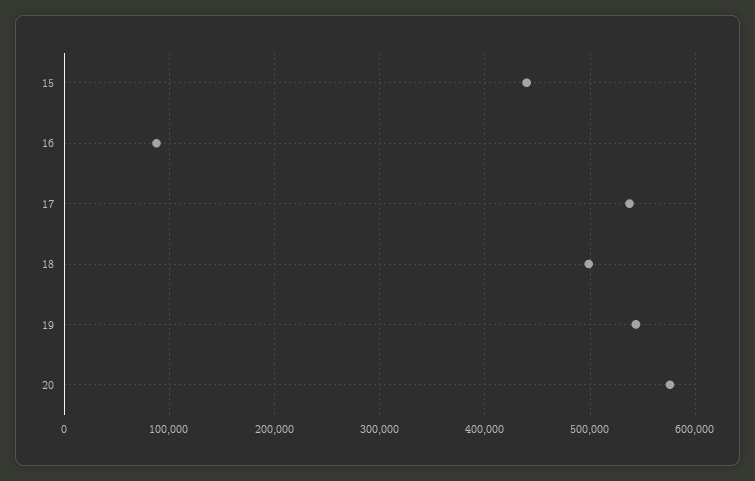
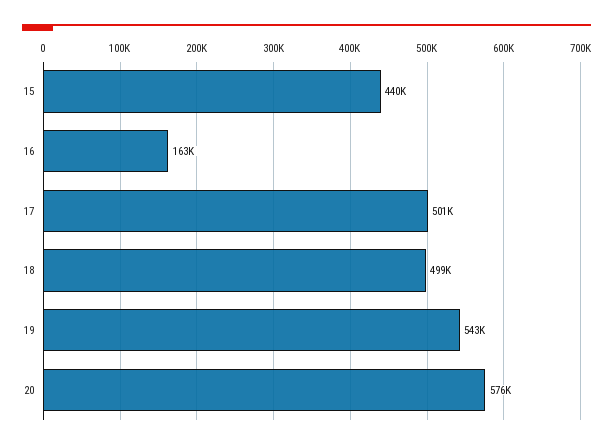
  {
    "15": 440000,
-   "16": 90000,
+   "16": 163000,
-   "17": 540000,
+   "17": 501000,
    "18": 499000,
    "19": 543000,
    "20": 576000
  }

